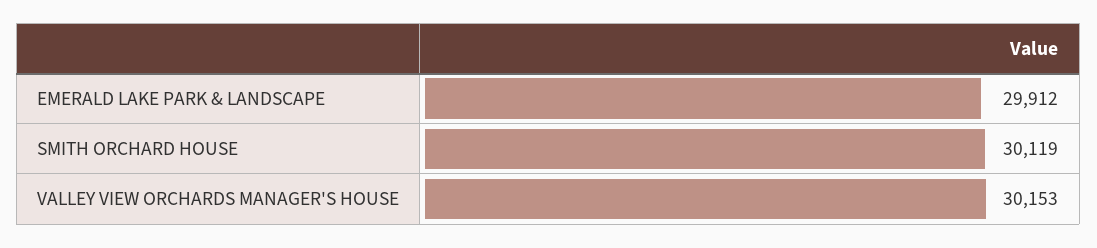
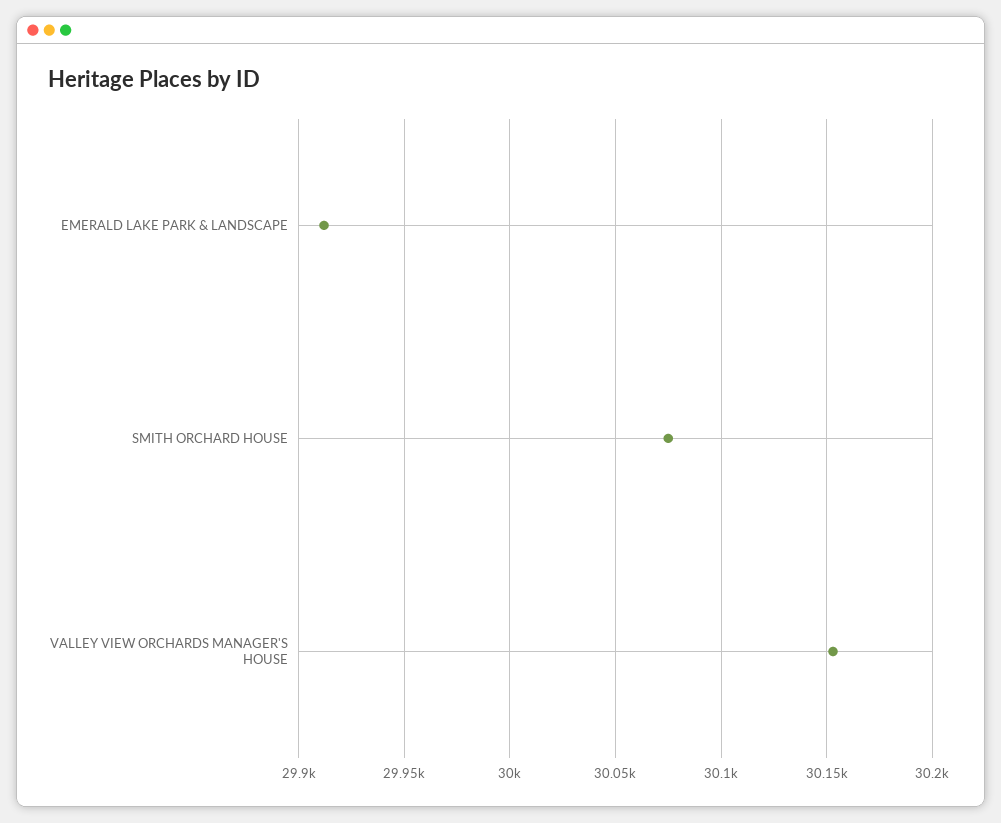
  {
    "EMERALD LAKE PARK & LANDSCAPE": 29912,
-   "SMITH ORCHARD HOUSE": 30119,
+   "SMITH ORCHARD HOUSE": 30075,
    "VALLEY VIEW ORCHARDS MANAGER'S HOUSE": 30153
  }

